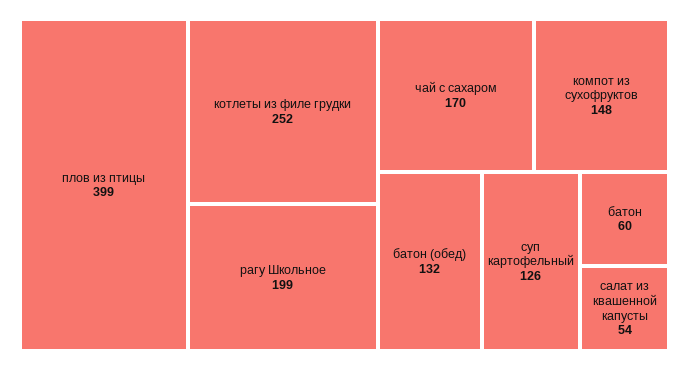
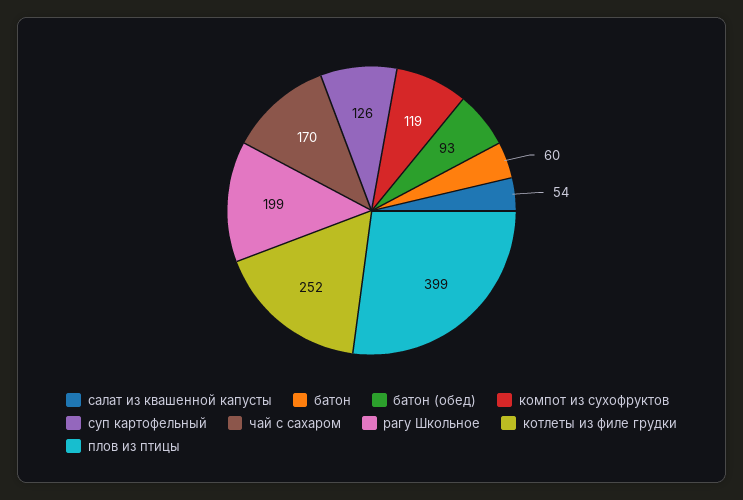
  {
    "плов из птицы": 399,
    "котлеты из филе грудки": 252,
    "рагу Школьное": 199,
    "чай с сахаром": 170,
-   "компот из сухофруктов": 148,
+   "компот из сухофруктов": 119,
-   "батон (обед)": 132,
+   "батон (обед)": 93,
    "суп картофельный": 126,
    "батон": 60,
    "салат из квашенной капусты": 54
  }

